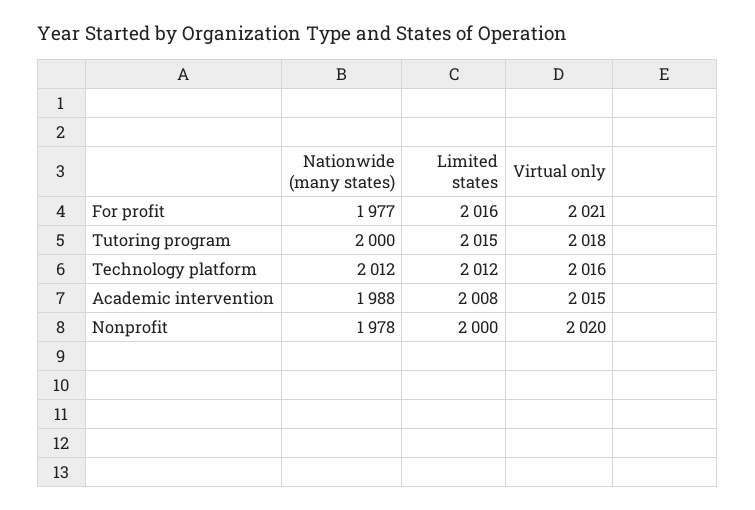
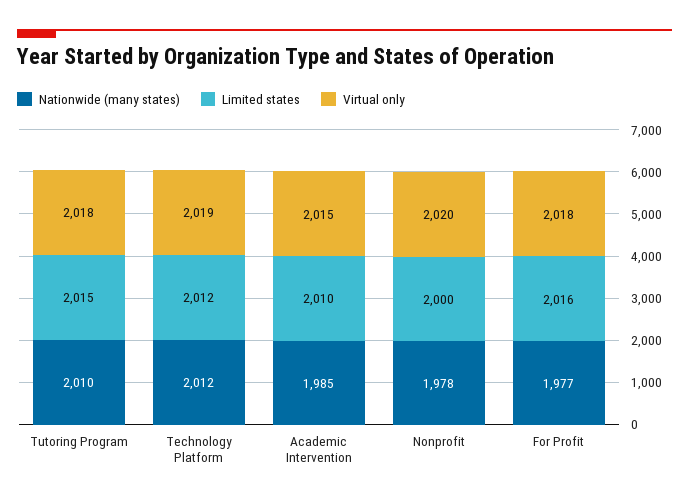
  {
    "Nationwide (many states)": {
      "For profit": 1977,
-     "Tutoring program": 2000,
+     "Tutoring program": 2010,
      "Technology platform": 2012,
-     "Academic intervention": 1988,
+     "Academic intervention": 1985,
      "Nonprofit": 1978
    },
    "Limited states": {
      "For profit": 2016,
      "Tutoring program": 2015,
      "Technology platform": 2012,
-     "Academic intervention": 2008,
+     "Academic intervention": 2010,
      "Nonprofit": 2000
    },
    "Virtual only": {
-     "For profit": 2021,
+     "For profit": 2018,
      "Tutoring program": 2018,
-     "Technology platform": 2016,
+     "Technology platform": 2019,
      "Academic intervention": 2015,
      "Nonprofit": 2020
    }
  }

